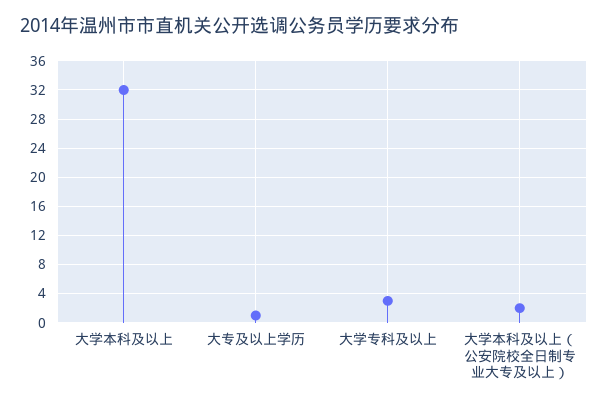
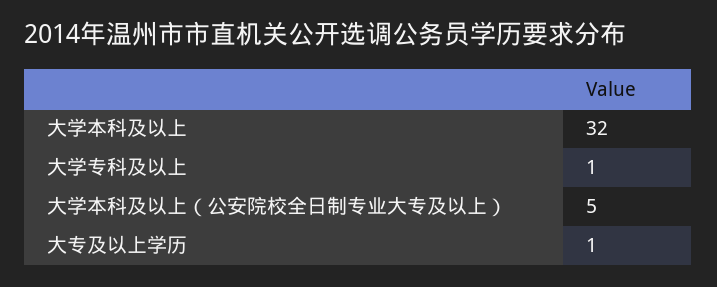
  {
    "大学本科及以上": 32,
    "大专及以上学历": 1,
-   "大学专科及以上": 3,
+   "大学专科及以上": 1,
-   "大学本科及以上（公安院校全日制专业大专及以上）": 2
+   "大学本科及以上（公安院校全日制专业大专及以上）": 5
  }

